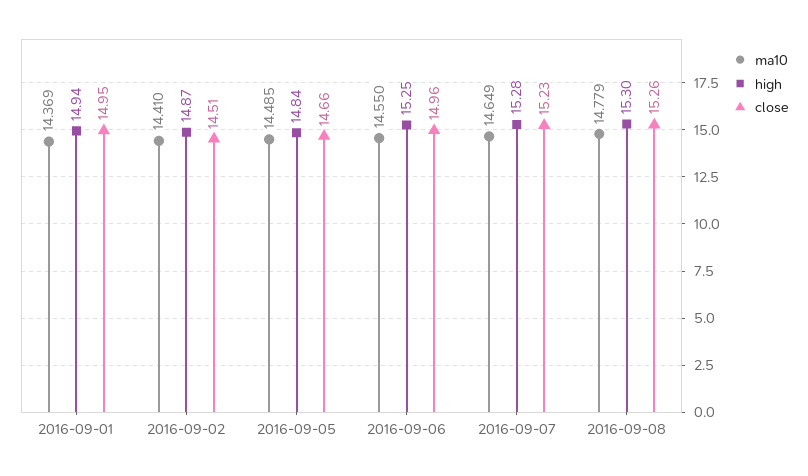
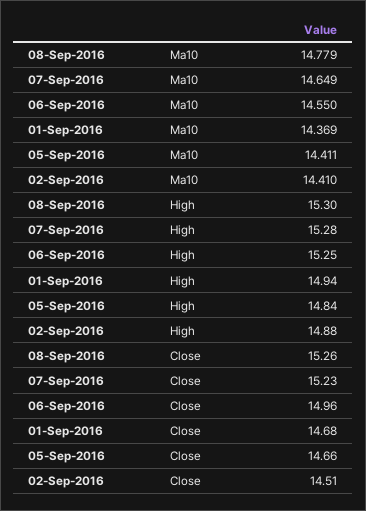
  {
    "ma10": {
      "2016-09-01": 14.369,
      "2016-09-02": 14.41,
-     "2016-09-05": 14.485,
+     "2016-09-05": 14.411,
      "2016-09-06": 14.55,
      "2016-09-07": 14.649,
      "2016-09-08": 14.779
    },
    "high": {
      "2016-09-01": 14.94,
-     "2016-09-02": 14.87,
+     "2016-09-02": 14.88,
      "2016-09-05": 14.84,
      "2016-09-06": 15.25,
      "2016-09-07": 15.28,
      "2016-09-08": 15.3
    },
    "close": {
-     "2016-09-01": 14.95,
+     "2016-09-01": 14.68,
      "2016-09-02": 14.51,
      "2016-09-05": 14.66,
      "2016-09-06": 14.96,
      "2016-09-07": 15.23,
      "2016-09-08": 15.26
    }
  }

